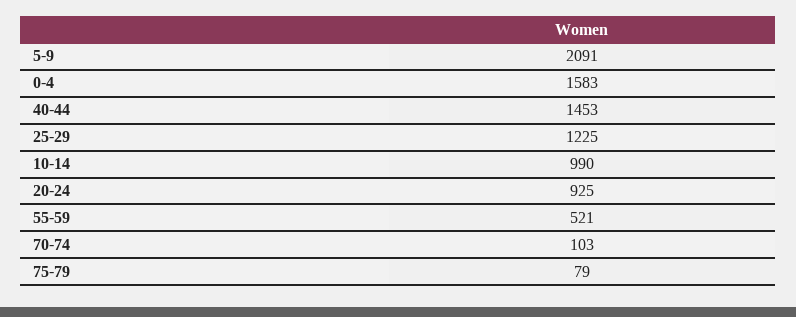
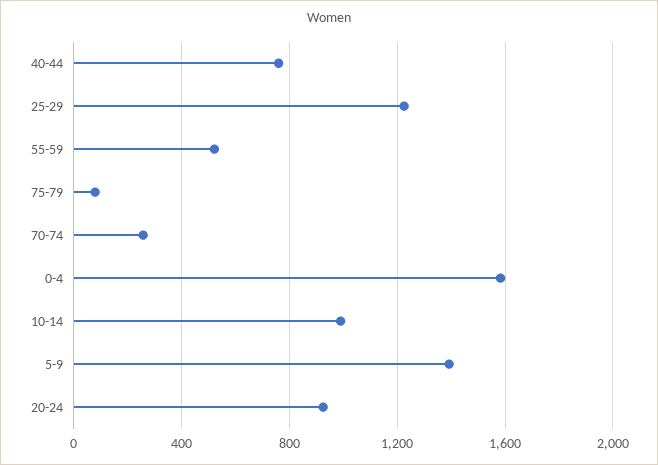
  {
-   "5-9": 2091,
+   "5-9": 1400,
    "0-4": 1583,
-   "40-44": 1453,
+   "40-44": 750,
    "25-29": 1225,
    "10-14": 990,
    "20-24": 925,
    "55-59": 521,
-   "70-74": 103,
+   "70-74": 250,
    "75-79": 79
  }

